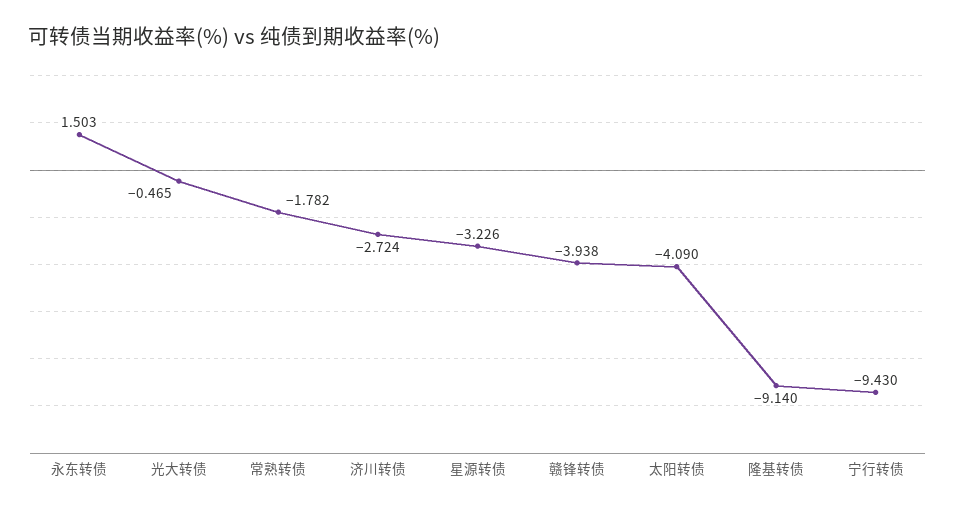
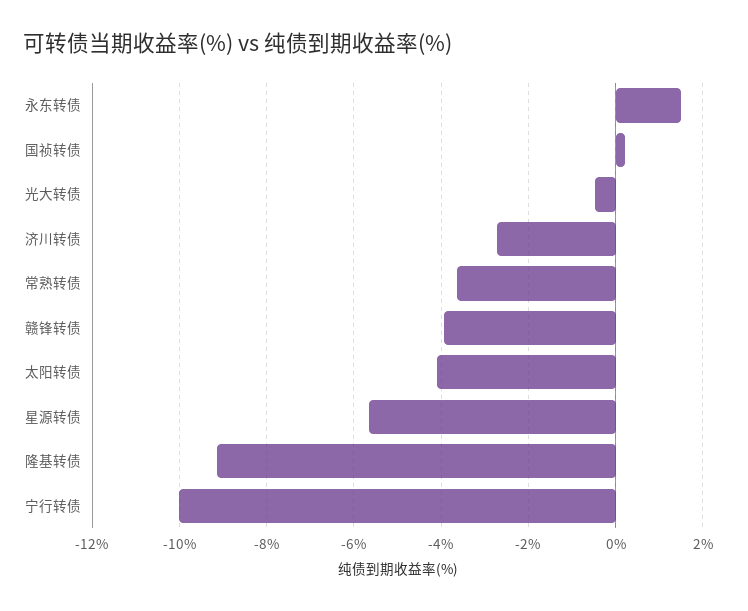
  {
    "永东转债": 1.503,
    "光大转债": -0.465,
-   "常熟转债": -1.782,
+   "常熟转债": -3.6,
    "济川转债": -2.724,
-   "星源转债": -3.226,
+   "星源转债": -5.6,
    "赣锋转债": -3.938,
    "太阳转债": -4.09,
    "隆基转债": -9.14,
-   "宁行转债": -9.43
+   "宁行转债": -10,
+   "国祯转债": 0.2
  }

